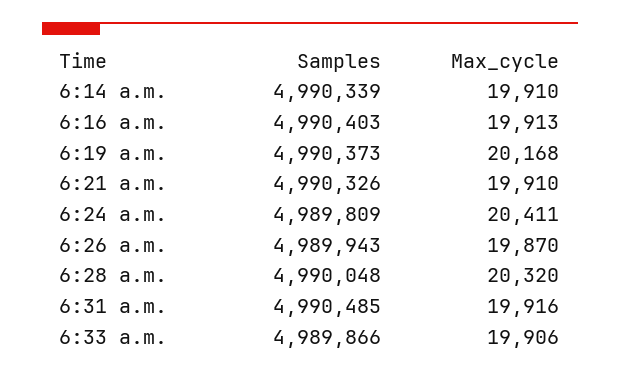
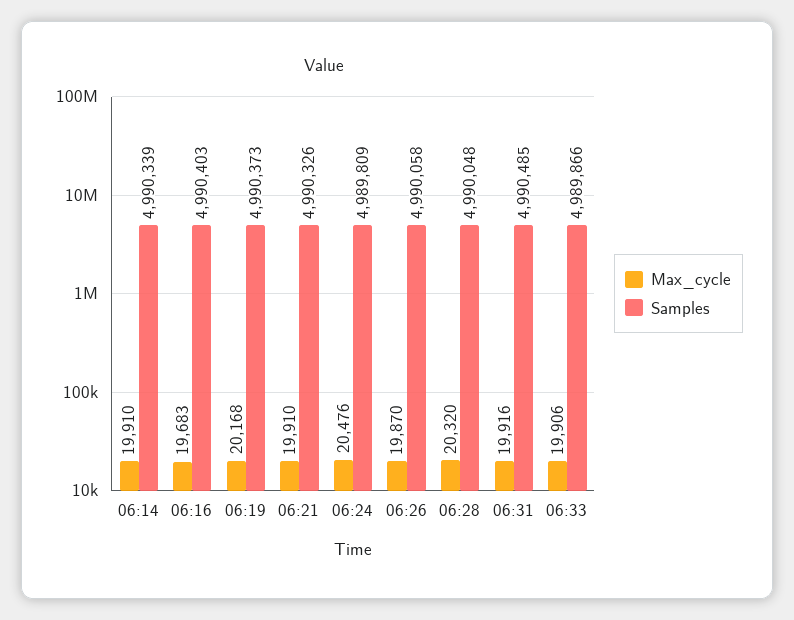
  {
    "Samples": {
      "6:14 a.m.": 4990339,
      "6:16 a.m.": 4990403,
      "6:19 a.m.": 4990373,
      "6:21 a.m.": 4990326,
      "6:24 a.m.": 4989809,
-     "6:26 a.m.": 4989943,
+     "6:26 a.m.": 4990058,
      "6:28 a.m.": 4990048,
      "6:31 a.m.": 4990485,
      "6:33 a.m.": 4989866
    },
    "Max_cycle": {
      "6:14 a.m.": 19910,
-     "6:16 a.m.": 19913,
+     "6:16 a.m.": 19683,
      "6:19 a.m.": 20168,
      "6:21 a.m.": 19910,
-     "6:24 a.m.": 20411,
+     "6:24 a.m.": 20476,
      "6:26 a.m.": 19870,
      "6:28 a.m.": 20320,
      "6:31 a.m.": 19916,
      "6:33 a.m.": 19906
    }
  }

